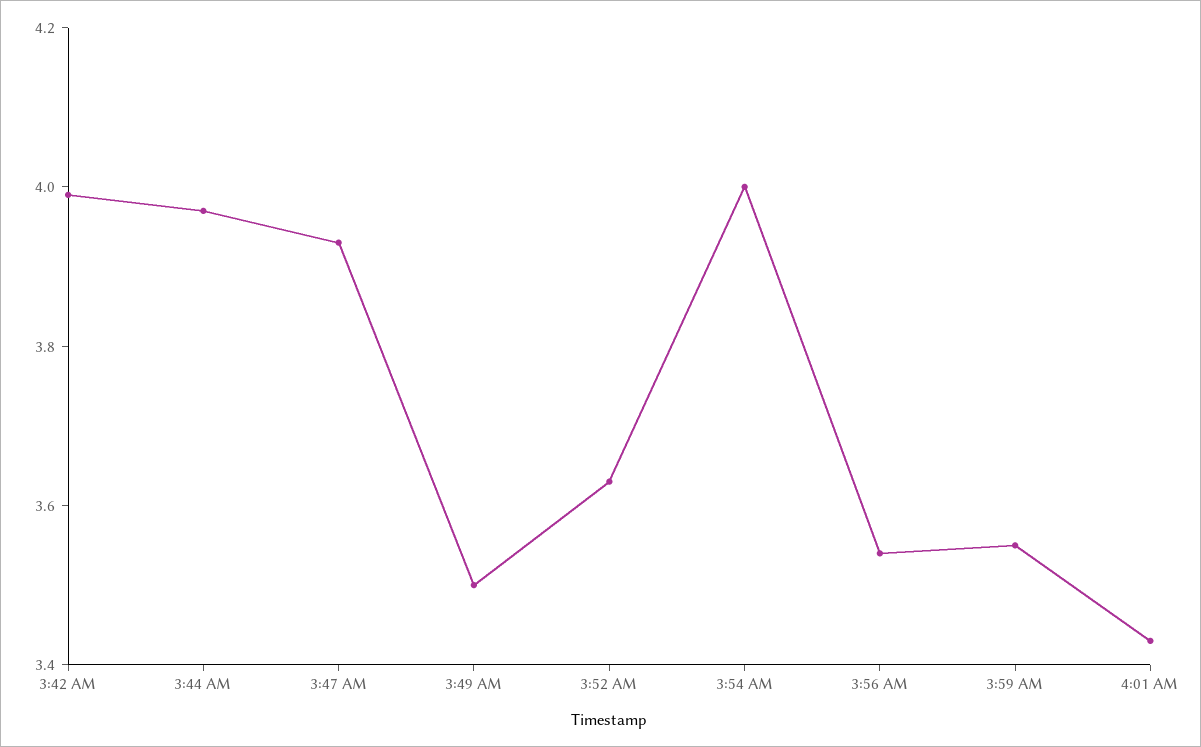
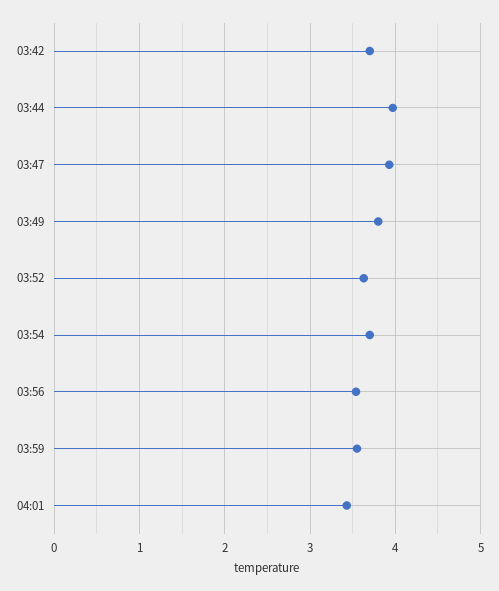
  {
-   "3:42 AM": 4,
+   "3:42 AM": 3.7,
    "3:44 AM": 3.95,
    "3:47 AM": 3.95,
-   "3:49 AM": 3.5,
+   "3:49 AM": 3.8,
    "3:52 AM": 3.65,
-   "3:54 AM": 4,
+   "3:54 AM": 3.7,
    "3:56 AM": 3.55,
    "3:59 AM": 3.55,
    "4:01 AM": 3.45
  }

